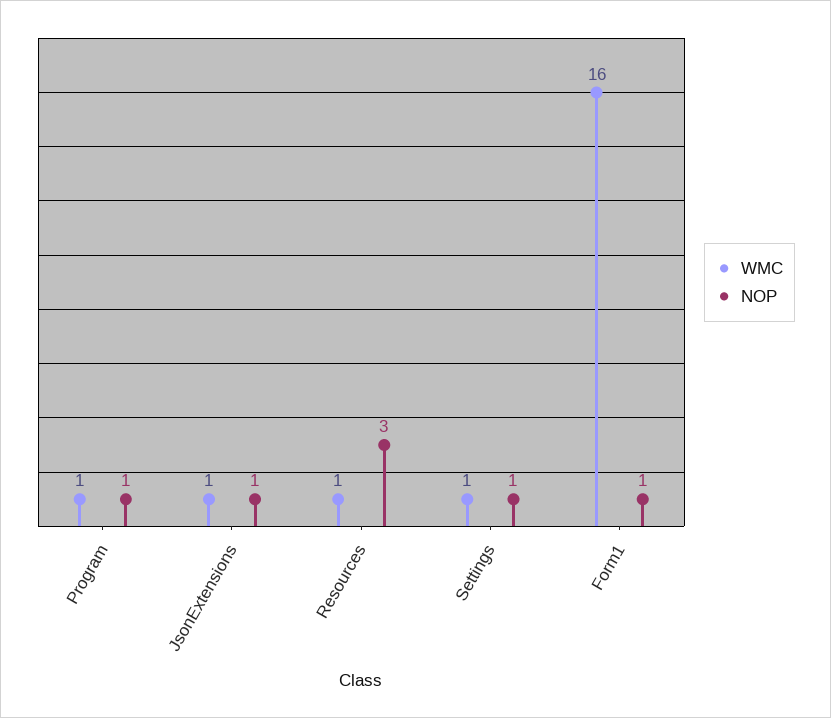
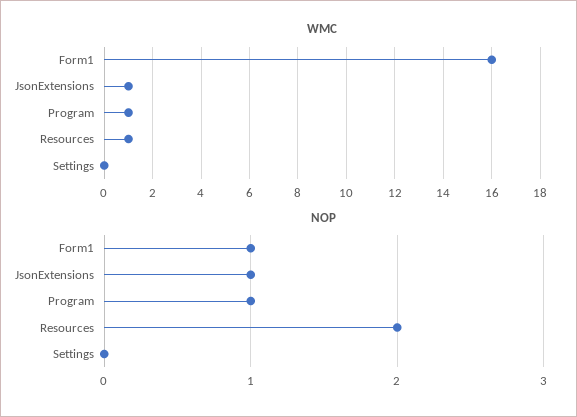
  {
    "WMC": {
      "Program": 1,
      "JsonExtensions": 1,
      "Resources": 1,
-     "Settings": 1,
+     "Settings": 0,
      "Form1": 16
    },
    "NOP": {
      "Program": 1,
      "JsonExtensions": 1,
-     "Resources": 3,
+     "Resources": 2,
-     "Settings": 1,
+     "Settings": 0,
      "Form1": 1
    }
  }

